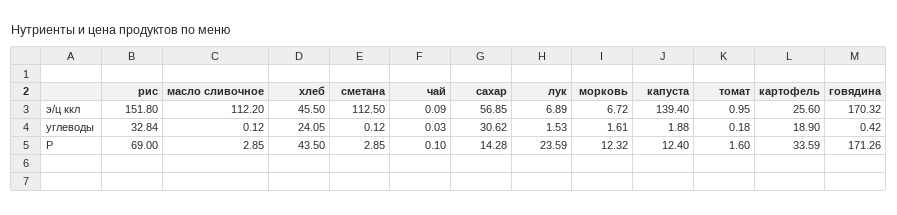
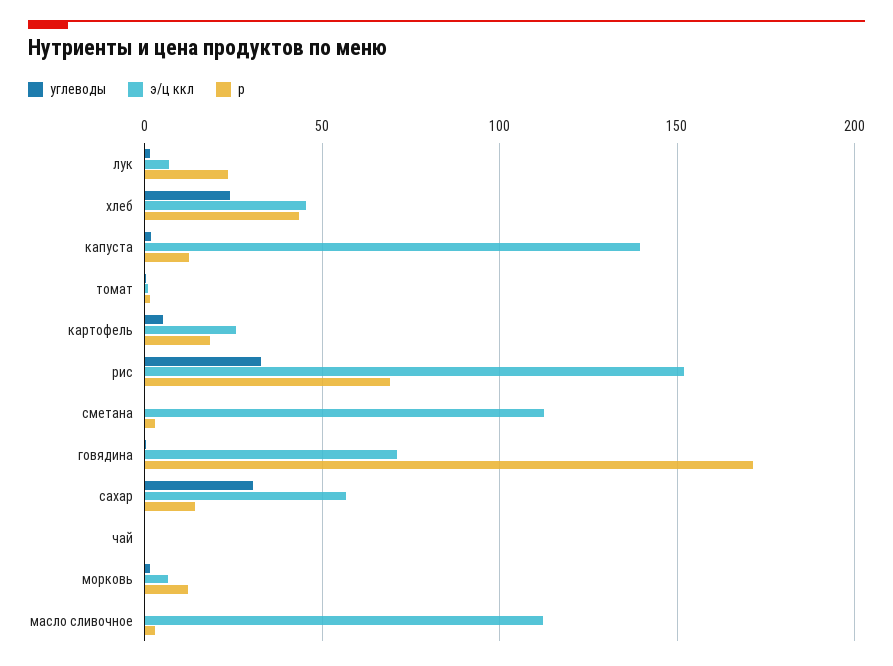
  {
    "э/ц ккл": {
      "рис": 151.8,
      "масло сливочное": 112.2,
      "хлеб": 45.5,
      "сметана": 112.5,
      "чай": 0.09,
      "сахар": 56.85,
      "лук": 6.89,
      "морковь": 6.72,
      "капуста": 139.4,
      "томат": 0.95,
      "картофель": 25.6,
-     "говядина": 170.32
+     "говядина": 70
    },
    "углеводы": {
      "рис": 32.84,
      "масло сливочное": 0.12,
      "хлеб": 24.05,
      "сметана": 0.12,
      "чай": 0.03,
      "сахар": 30.62,
      "лук": 1.53,
      "морковь": 1.61,
      "капуста": 1.88,
      "томат": 0.18,
-     "картофель": 18.9,
+     "картофель": 5,
      "говядина": 0.42
    },
    "Р": {
      "рис": 69,
      "масло сливочное": 2.85,
      "хлеб": 43.5,
      "сметана": 2.85,
      "чай": 0.1,
      "сахар": 14.28,
      "лук": 23.59,
      "морковь": 12.32,
      "капуста": 12.4,
      "томат": 1.6,
-     "картофель": 33.59,
+     "картофель": 20,
      "говядина": 171.26
    }
  }

